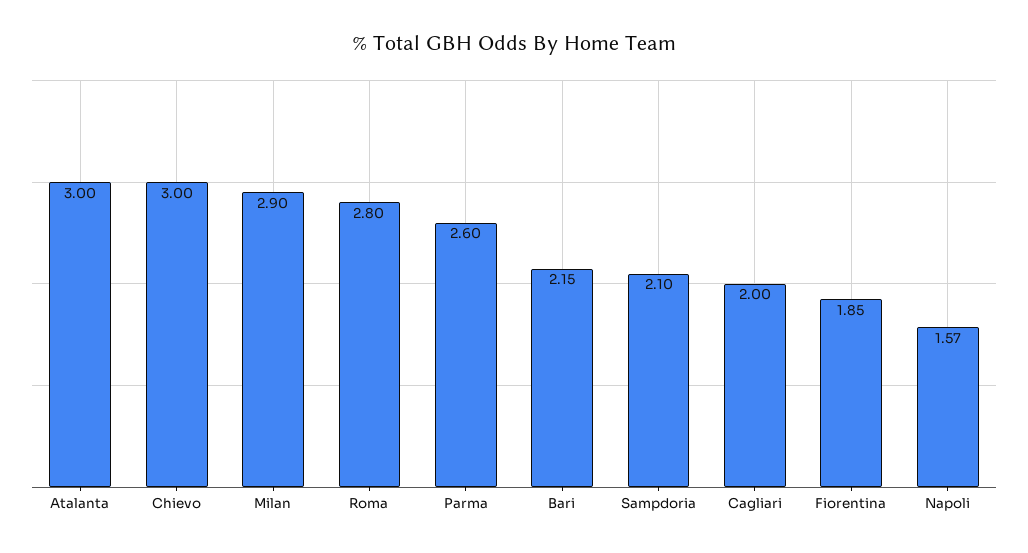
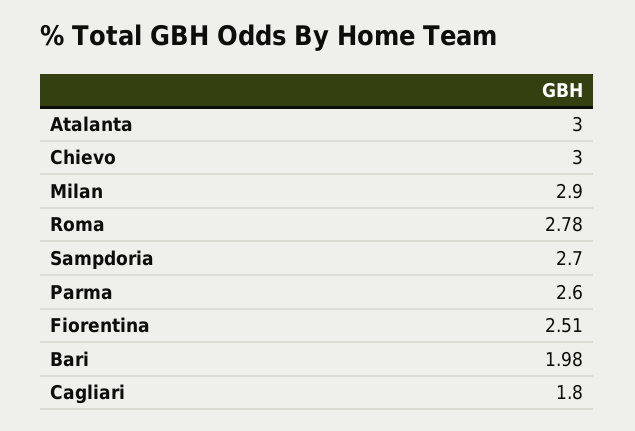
  {
    "Atalanta": 3,
    "Chievo": 3,
    "Milan": 2.9,
-   "Roma": 2.8,
+   "Roma": 2.78,
    "Parma": 2.6,
-   "Bari": 2.15,
+   "Bari": 1.98,
-   "Sampdoria": 2.1,
+   "Sampdoria": 2.7,
-   "Cagliari": 2,
+   "Cagliari": 1.8,
-   "Fiorentina": 1.85,
+   "Fiorentina": 2.51
-   "Napoli": 1.57
  }

